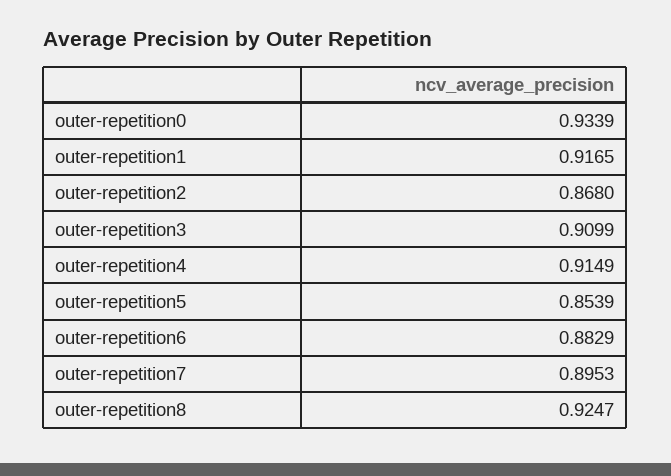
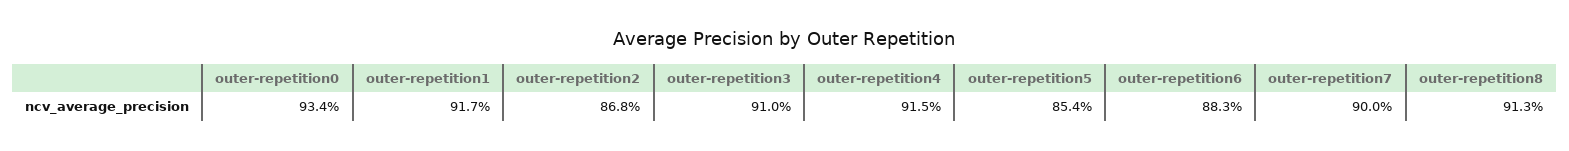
  {
    "outer-repetition0": 0.9339,
    "outer-repetition1": 0.9165,
    "outer-repetition2": 0.868,
    "outer-repetition3": 0.9099,
    "outer-repetition4": 0.9149,
    "outer-repetition5": 0.8539,
    "outer-repetition6": 0.8829,
-   "outer-repetition7": 0.8953,
+   "outer-repetition7": 0.9,
-   "outer-repetition8": 0.9247
+   "outer-repetition8": 0.913
  }

